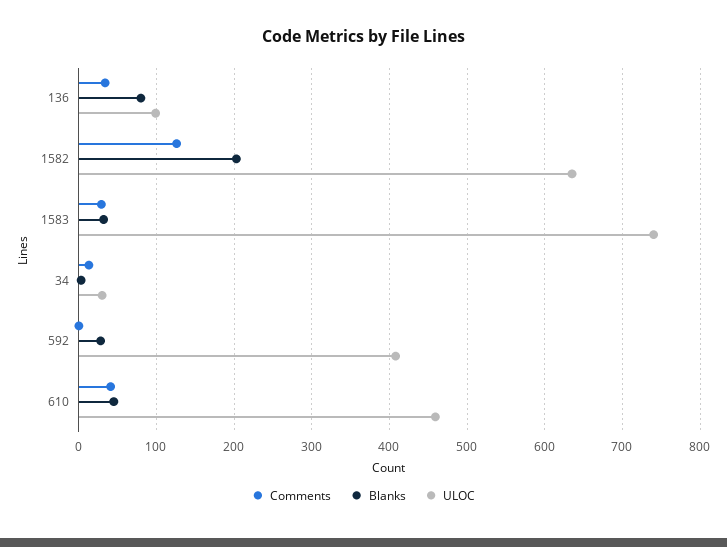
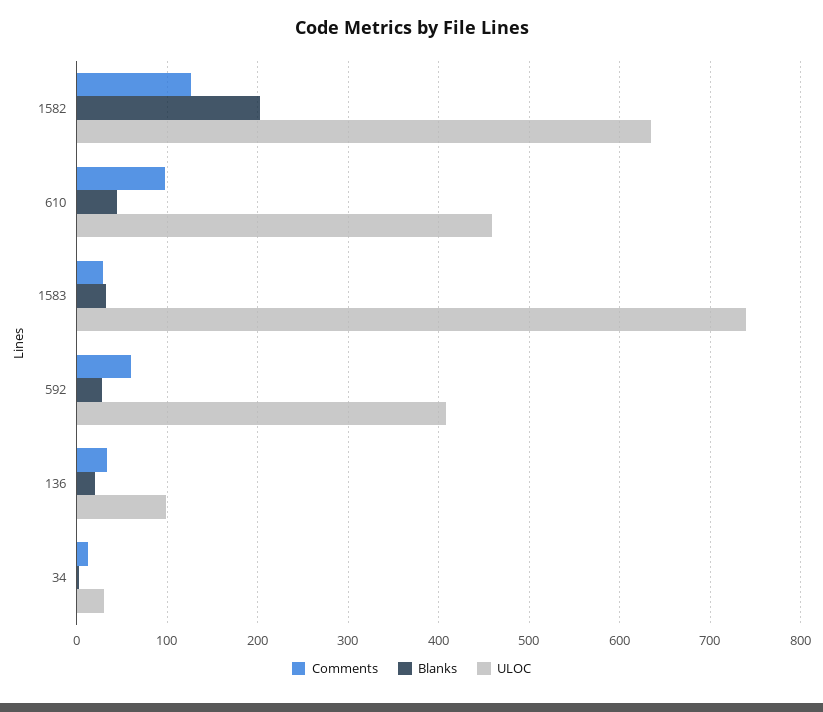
  {
    "Comments": {
      "136": 30,
      "1582": 130,
      "1583": 30,
      "34": 10,
-     "592": 0,
+     "592": 60,
-     "610": 40
+     "610": 100
    },
    "Blanks": {
-     "136": 80,
+     "136": 20,
      "1582": 200,
      "1583": 30,
      "34": 0,
      "592": 30,
      "610": 50
    },
    "ULOC": {
      "136": 100,
      "1582": 640,
      "1583": 740,
      "34": 30,
      "592": 410,
      "610": 460
    }
  }

